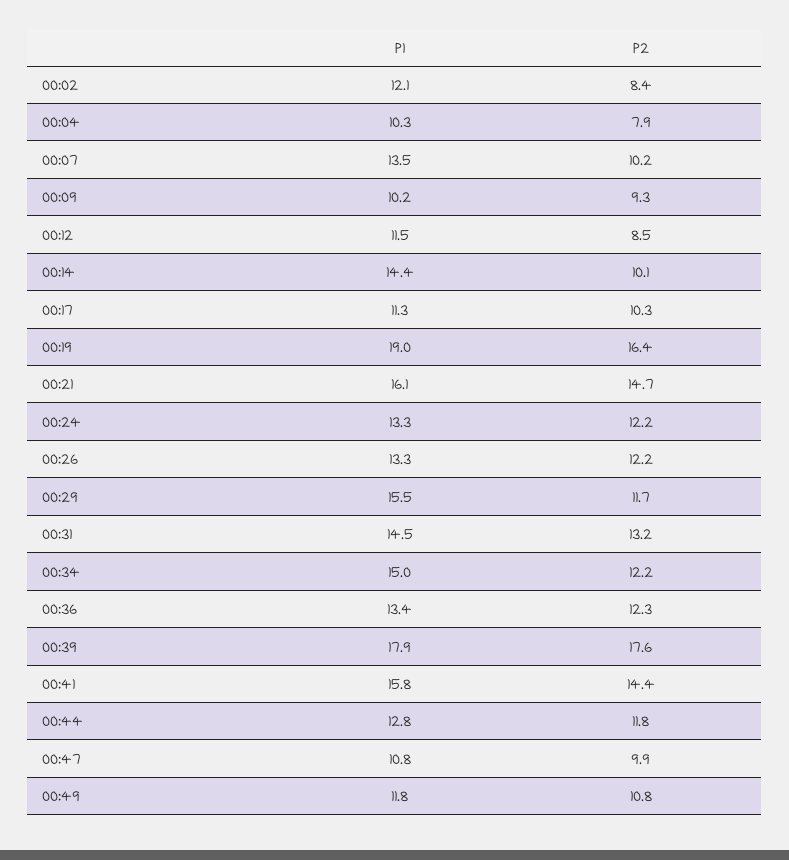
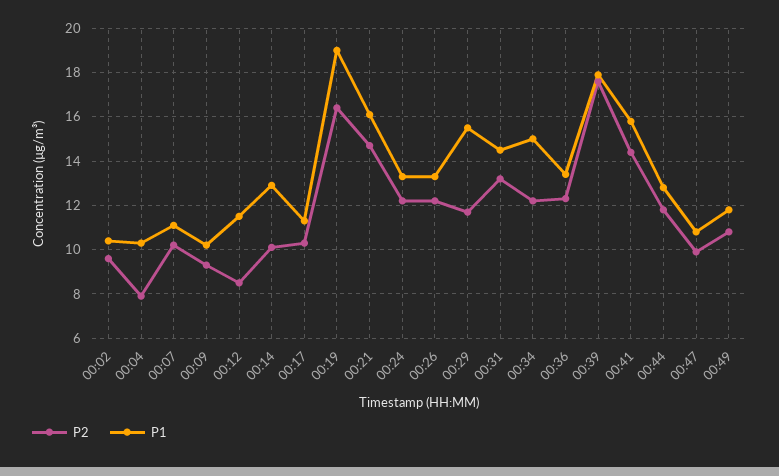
  {
    "P1": {
-     "00:02": 12.1,
+     "00:02": 10.5,
      "00:04": 10.3,
-     "00:07": 13.5,
+     "00:07": 11,
      "00:09": 10.2,
      "00:12": 11.5,
-     "00:14": 14.4,
+     "00:14": 13,
      "00:17": 11.3,
      "00:19": 19,
      "00:21": 16.1,
      "00:24": 13.3,
      "00:26": 13.3,
      "00:29": 15.5,
      "00:31": 14.5,
      "00:34": 15,
      "00:36": 13.4,
      "00:39": 17.9,
      "00:41": 15.8,
      "00:44": 12.8,
      "00:47": 10.8,
      "00:49": 11.8
    },
    "P2": {
-     "00:02": 8.4,
+     "00:02": 9.5,
      "00:04": 7.9,
      "00:07": 10.2,
      "00:09": 9.3,
      "00:12": 8.5,
      "00:14": 10.1,
      "00:17": 10.3,
      "00:19": 16.4,
      "00:21": 14.7,
      "00:24": 12.2,
      "00:26": 12.2,
      "00:29": 11.7,
      "00:31": 13.2,
      "00:34": 12.2,
      "00:36": 12.3,
      "00:39": 17.6,
      "00:41": 14.4,
      "00:44": 11.8,
      "00:47": 9.9,
      "00:49": 10.8
    }
  }

